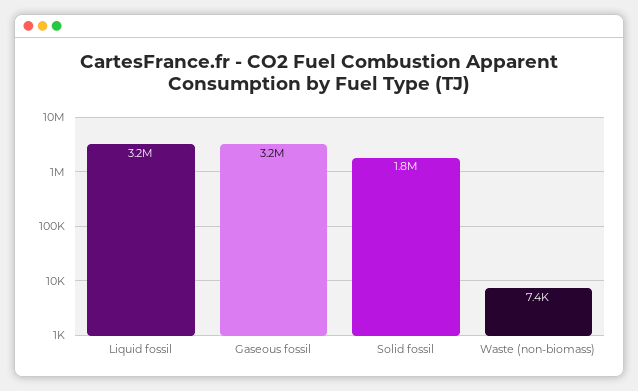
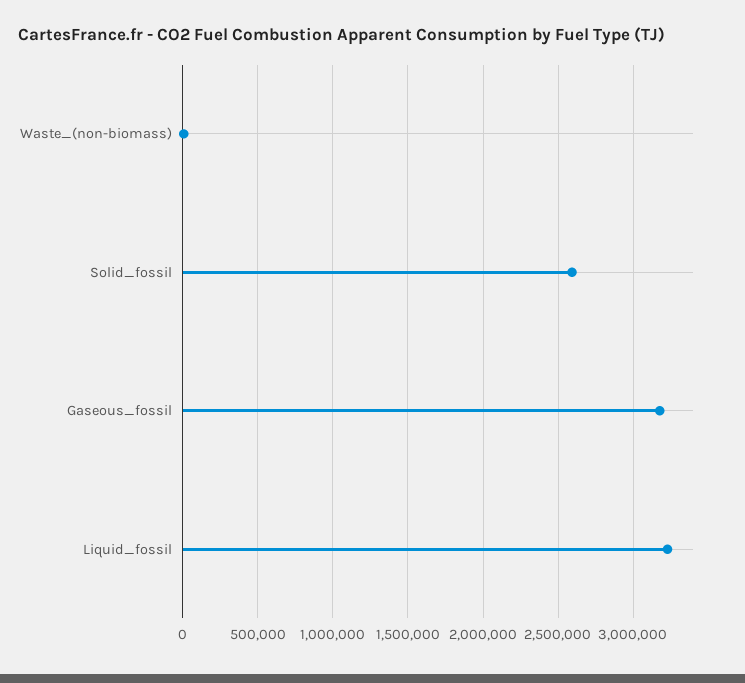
  {
    "Liquid fossil": 3200000,
    "Gaseous fossil": 3200000,
-   "Solid fossil": 1800000,
+   "Solid fossil": 2600000,
    "Waste (non-biomass)": 7400
  }

